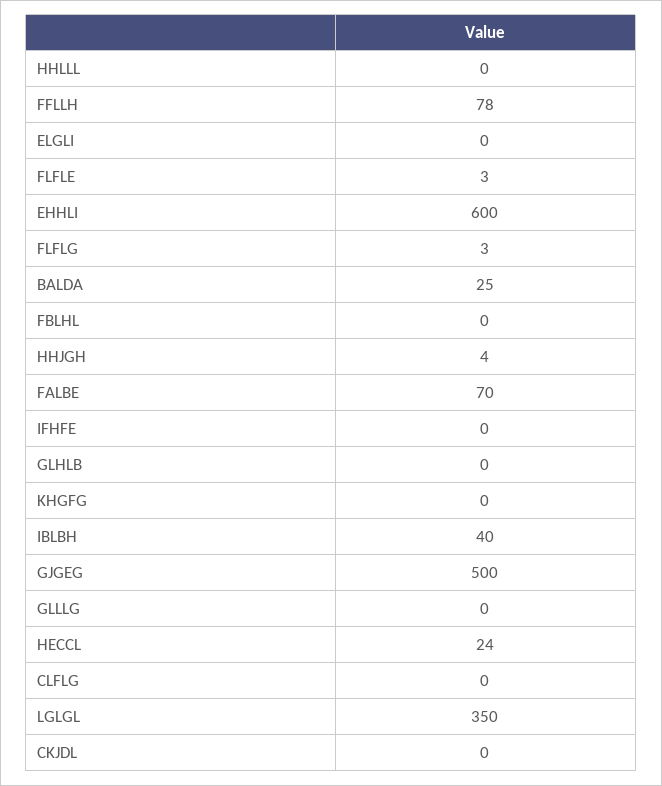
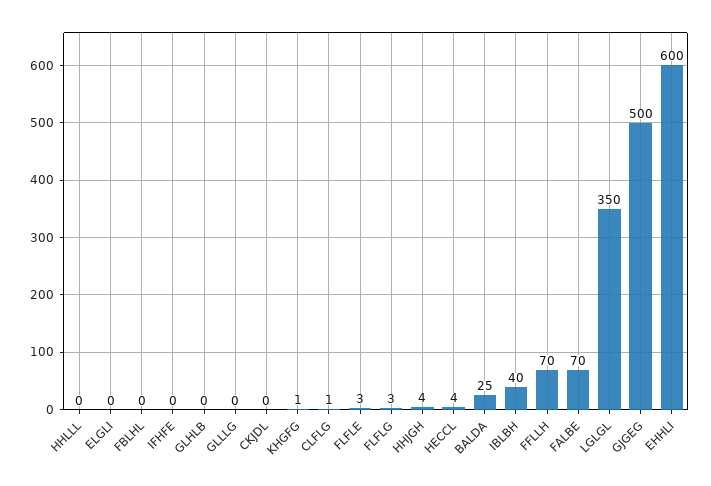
  {
    "HHLLL": 0,
-   "FFLLH": 78,
+   "FFLLH": 70,
    "ELGLI": 0,
    "FLFLE": 3,
    "EHHLI": 600,
    "FLFLG": 3,
    "BALDA": 25,
    "FBLHL": 0,
    "HHJGH": 4,
    "FALBE": 70,
    "IFHFE": 0,
    "GLHLB": 0,
-   "KHGFG": 0,
+   "KHGFG": 1,
    "IBLBH": 40,
    "GJGEG": 500,
    "GLLLG": 0,
-   "HECCL": 24,
+   "HECCL": 4,
-   "CLFLG": 0,
+   "CLFLG": 1,
    "LGLGL": 350,
    "CKJDL": 0
  }

